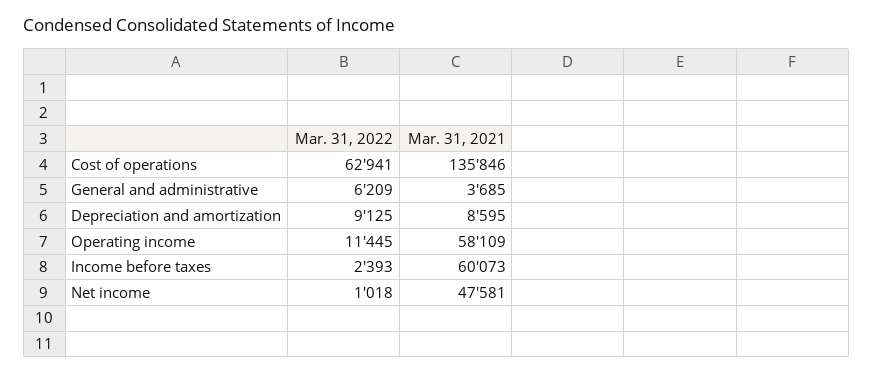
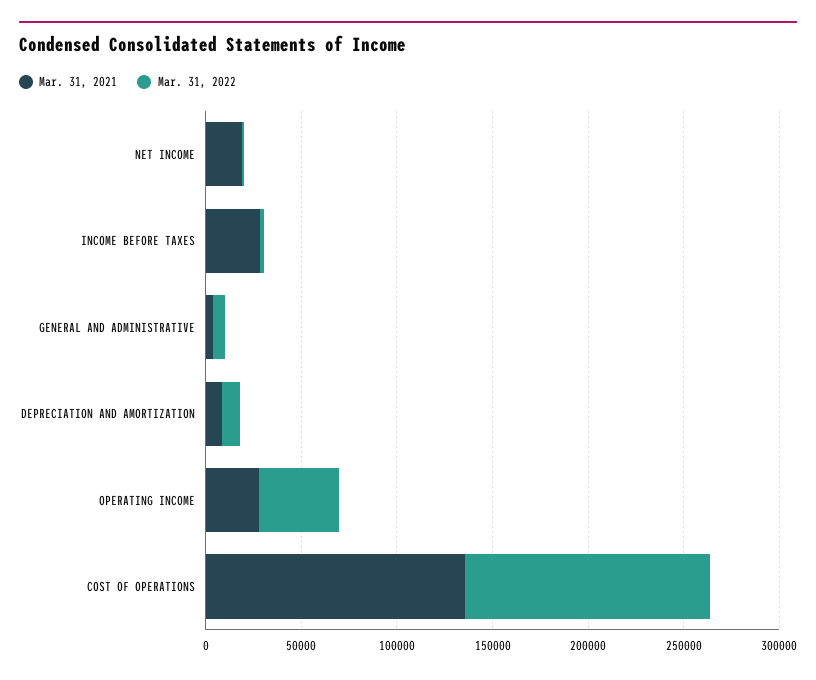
  {
    "Mar. 31, 2022": {
-     "Cost of operations": 62941,
+     "Cost of operations": 130000,
      "General and administrative": 6209,
      "Depreciation and amortization": 9125,
-     "Operating income": 11445,
+     "Operating income": 40000,
      "Income before taxes": 2393,
      "Net income": 1018
    },
    "Mar. 31, 2021": {
      "Cost of operations": 135846,
      "General and administrative": 3685,
      "Depreciation and amortization": 8595,
-     "Operating income": 58109,
+     "Operating income": 30000,
-     "Income before taxes": 60073,
+     "Income before taxes": 30000,
-     "Net income": 47581
+     "Net income": 20000
    }
  }

